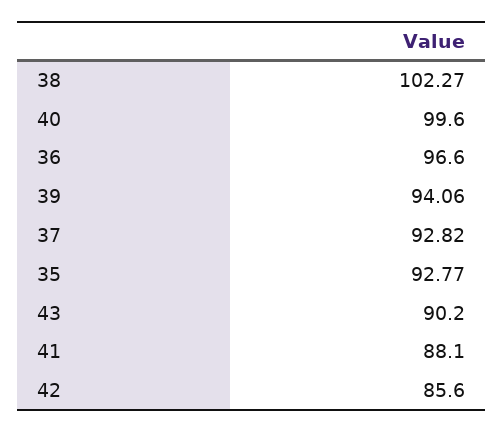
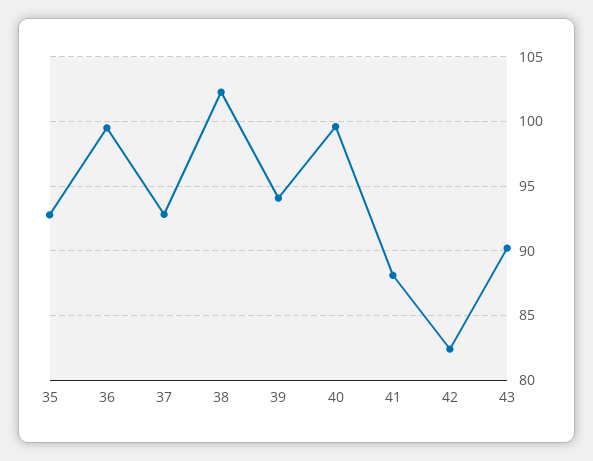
  {
    "38": 102.27,
    "40": 99.6,
-   "36": 96.6,
+   "36": 99.5,
    "39": 94.06,
    "37": 92.82,
    "35": 92.77,
    "43": 90.2,
    "41": 88.1,
-   "42": 85.6
+   "42": 82.5
  }

